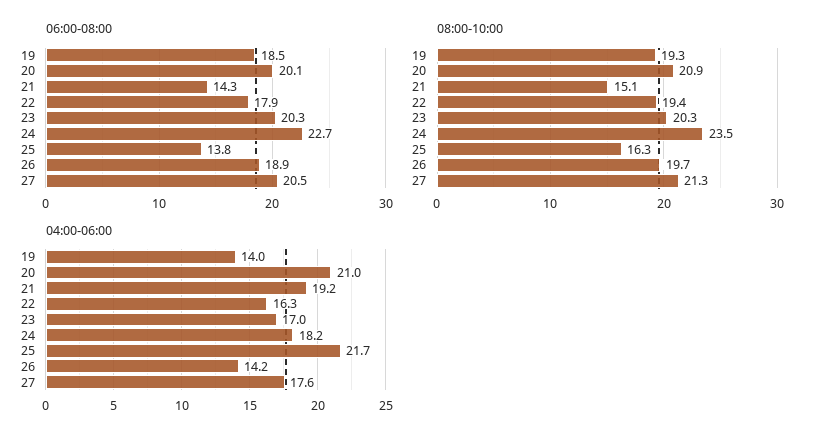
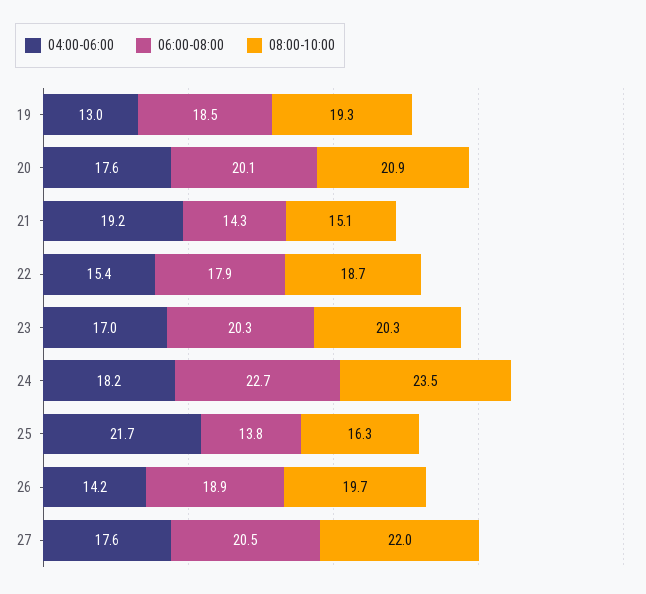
  {
    "06:00-08:00": {
      "19": 18.5,
      "20": 20.1,
      "21": 14.3,
      "22": 17.9,
      "23": 20.3,
      "24": 22.7,
      "25": 13.8,
      "26": 18.9,
      "27": 20.5
    },
    "08:00-10:00": {
      "19": 19.3,
      "20": 20.9,
      "21": 15.1,
-     "22": 19.4,
+     "22": 18.7,
      "23": 20.3,
      "24": 23.5,
      "25": 16.3,
      "26": 19.7,
-     "27": 21.3
+     "27": 22
    },
    "04:00-06:00": {
-     "19": 14,
+     "19": 13,
-     "20": 21,
+     "20": 17.6,
      "21": 19.2,
-     "22": 16.3,
+     "22": 15.4,
      "23": 17,
      "24": 18.2,
      "25": 21.7,
      "26": 14.2,
      "27": 17.6
    }
  }

